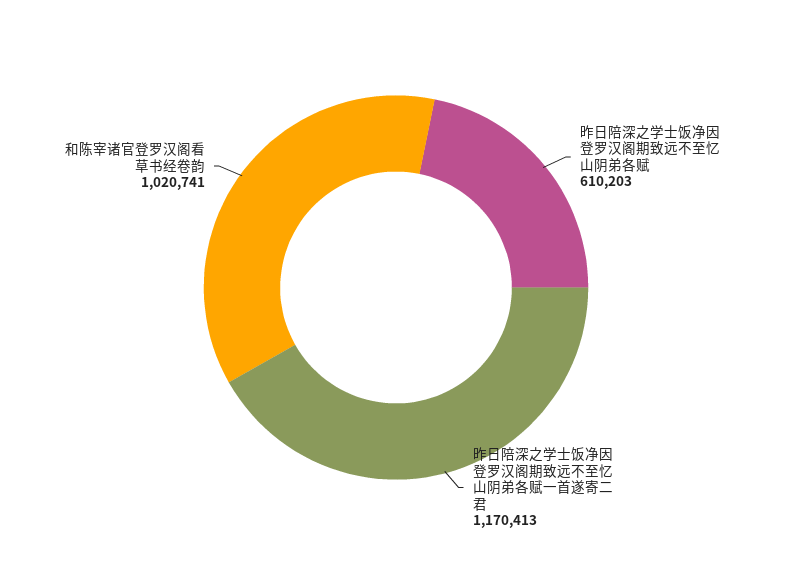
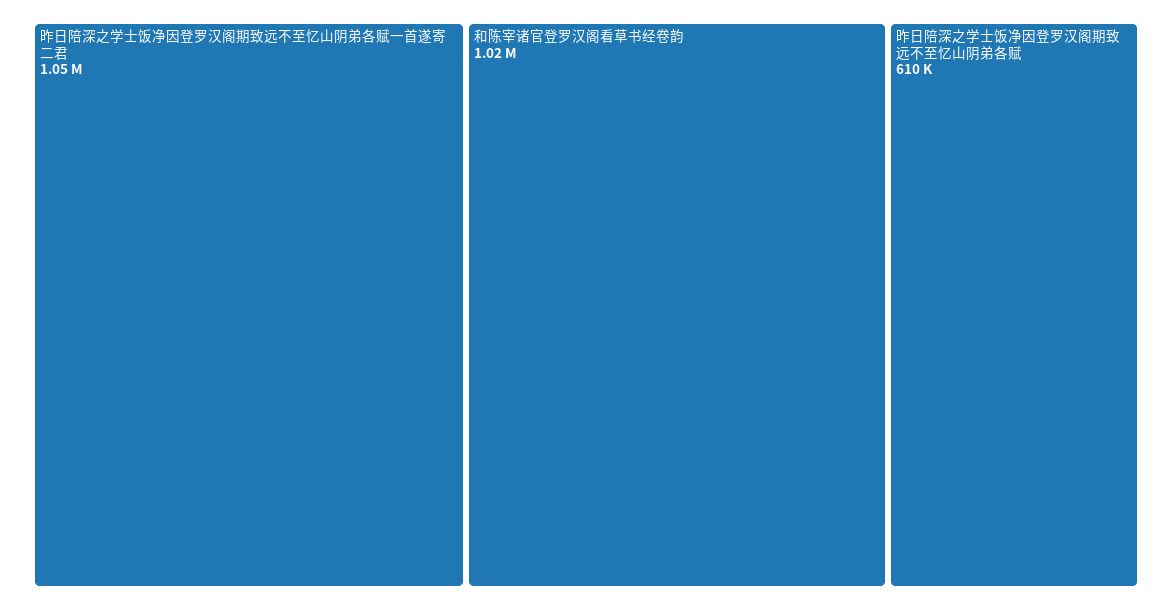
  {
    "昨日陪深之学士饭净因登罗汉阁期致远不至忆山阴弟各赋": 610203,
-   "昨日陪深之学士饭净因登罗汉阁期致远不至忆山阴弟各赋一首遂寄二君": 1170413,
+   "昨日陪深之学士饭净因登罗汉阁期致远不至忆山阴弟各赋一首遂寄二君": 1050000,
    "和陈宰诸官登罗汉阁看草书经卷韵": 1020741
  }

